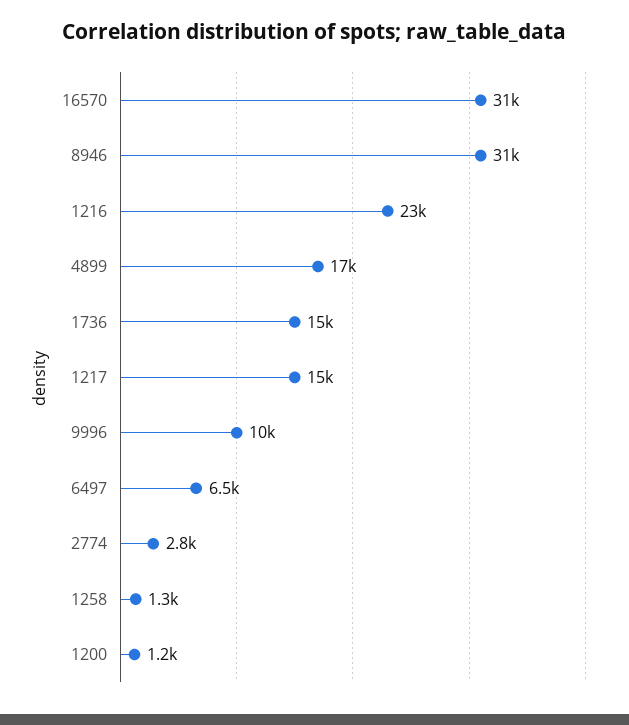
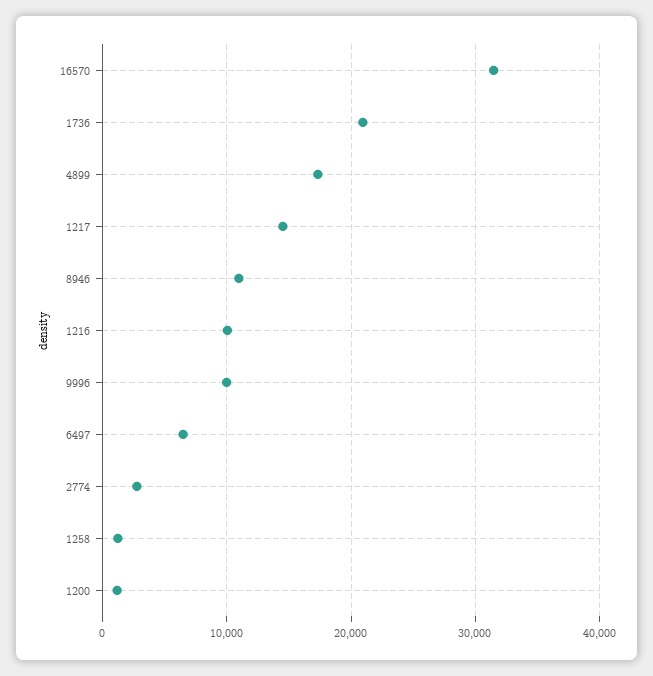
  {
    "16570": 31000,
-   "8946": 31000,
+   "8946": 11000,
-   "1216": 23000,
+   "1216": 10000,
    "4899": 17000,
-   "1736": 15000,
+   "1736": 21000,
    "1217": 15000,
    "9996": 10000,
    "6497": 6500,
    "2774": 2800,
    "1258": 1300,
    "1200": 1200
  }

